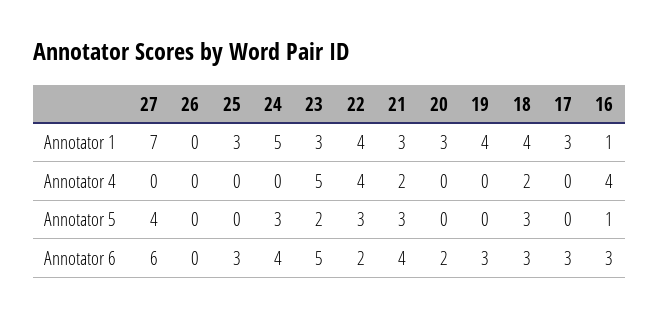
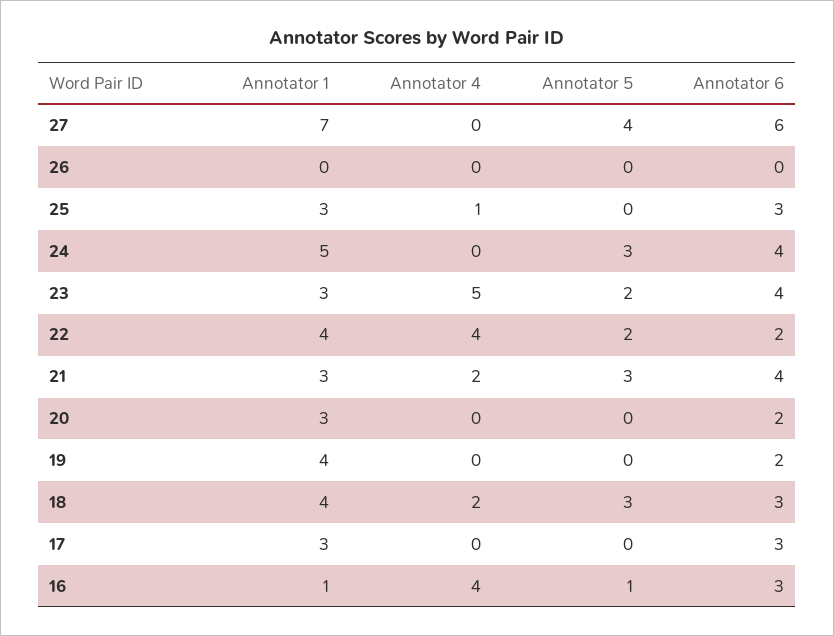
  {
    "27": {
      "Annotator 1": 7,
      "Annotator 4": 0,
      "Annotator 5": 4,
      "Annotator 6": 6
    },
    "26": {
      "Annotator 1": 0,
      "Annotator 4": 0,
      "Annotator 5": 0,
      "Annotator 6": 0
    },
    "25": {
      "Annotator 1": 3,
-     "Annotator 4": 0,
+     "Annotator 4": 1,
      "Annotator 5": 0,
      "Annotator 6": 3
    },
    "24": {
      "Annotator 1": 5,
      "Annotator 4": 0,
      "Annotator 5": 3,
      "Annotator 6": 4
    },
    "23": {
      "Annotator 1": 3,
      "Annotator 4": 5,
      "Annotator 5": 2,
-     "Annotator 6": 5
+     "Annotator 6": 4
    },
    "22": {
      "Annotator 1": 4,
      "Annotator 4": 4,
-     "Annotator 5": 3,
+     "Annotator 5": 2,
      "Annotator 6": 2
    },
    "21": {
      "Annotator 1": 3,
      "Annotator 4": 2,
      "Annotator 5": 3,
      "Annotator 6": 4
    },
    "20": {
      "Annotator 1": 3,
      "Annotator 4": 0,
      "Annotator 5": 0,
      "Annotator 6": 2
    },
    "19": {
      "Annotator 1": 4,
      "Annotator 4": 0,
      "Annotator 5": 0,
-     "Annotator 6": 3
+     "Annotator 6": 2
    },
    "18": {
      "Annotator 1": 4,
      "Annotator 4": 2,
      "Annotator 5": 3,
      "Annotator 6": 3
    },
    "17": {
      "Annotator 1": 3,
      "Annotator 4": 0,
      "Annotator 5": 0,
      "Annotator 6": 3
    },
    "16": {
      "Annotator 1": 1,
      "Annotator 4": 4,
      "Annotator 5": 1,
      "Annotator 6": 3
    }
  }

